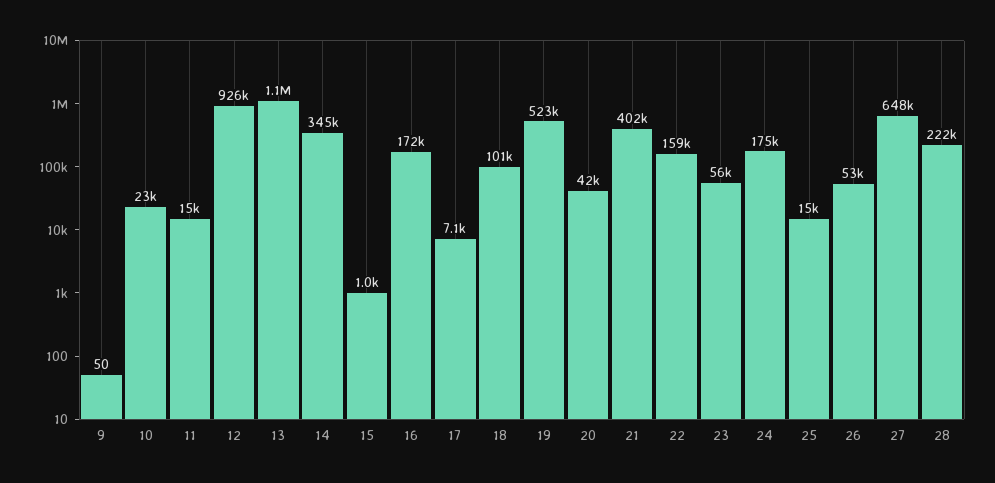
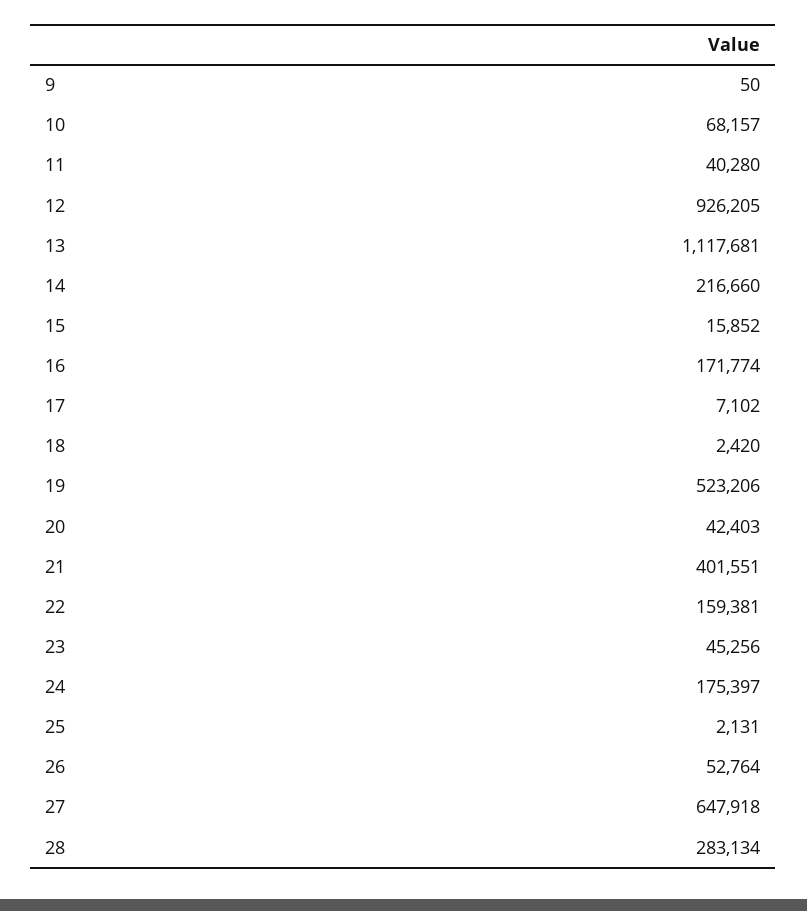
  {
    "9": 50,
-   "10": 23000,
+   "10": 68157,
-   "11": 15000,
+   "11": 40280,
    "12": 926205,
    "13": 1117681,
-   "14": 345000,
+   "14": 216660,
-   "15": 1000,
+   "15": 15852,
    "16": 171774,
    "17": 7102,
-   "18": 101000,
+   "18": 2420,
    "19": 523206,
    "20": 42403,
    "21": 401551,
    "22": 159381,
-   "23": 56000,
+   "23": 45256,
    "24": 175397,
-   "25": 15000,
+   "25": 2131,
    "26": 52764,
    "27": 647918,
-   "28": 222000
+   "28": 283134
  }

